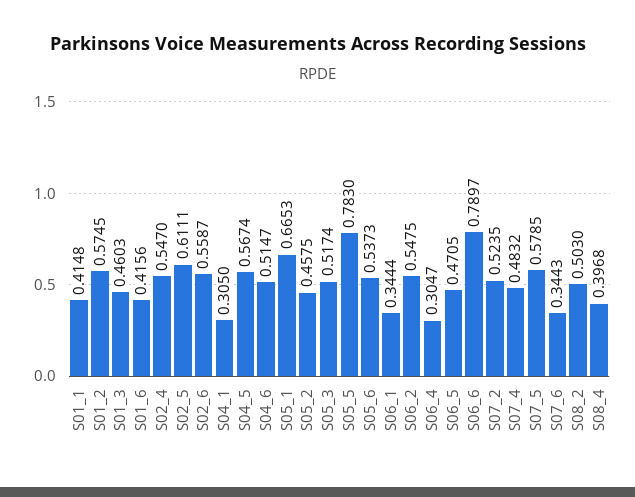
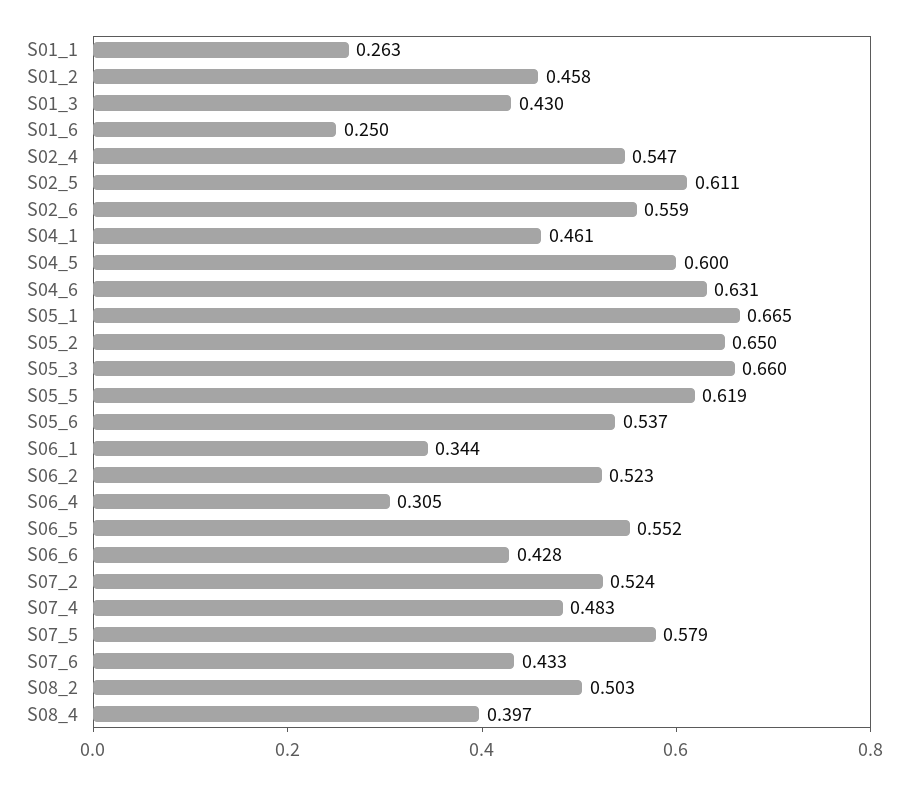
  {
-   "S01_1": 0.4148,
+   "S01_1": 0.263,
-   "S01_2": 0.5745,
+   "S01_2": 0.458,
-   "S01_3": 0.4603,
+   "S01_3": 0.43,
-   "S01_6": 0.4156,
+   "S01_6": 0.25,
    "S02_4": 0.547,
    "S02_5": 0.6111,
    "S02_6": 0.5587,
-   "S04_1": 0.305,
+   "S04_1": 0.461,
-   "S04_5": 0.5674,
+   "S04_5": 0.6,
-   "S04_6": 0.5147,
+   "S04_6": 0.631,
    "S05_1": 0.6653,
-   "S05_2": 0.4575,
+   "S05_2": 0.65,
-   "S05_3": 0.5174,
+   "S05_3": 0.66,
-   "S05_5": 0.783,
+   "S05_5": 0.619,
    "S05_6": 0.5373,
    "S06_1": 0.3444,
-   "S06_2": 0.5475,
+   "S06_2": 0.523,
    "S06_4": 0.3047,
-   "S06_5": 0.4705,
+   "S06_5": 0.552,
-   "S06_6": 0.7897,
+   "S06_6": 0.428,
    "S07_2": 0.5235,
    "S07_4": 0.4832,
    "S07_5": 0.5785,
-   "S07_6": 0.3443,
+   "S07_6": 0.433,
    "S08_2": 0.503,
    "S08_4": 0.3968
  }

